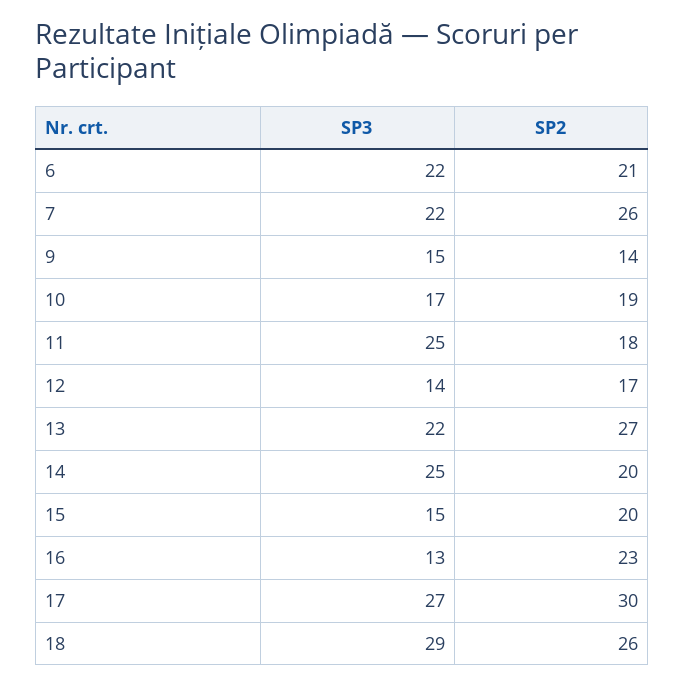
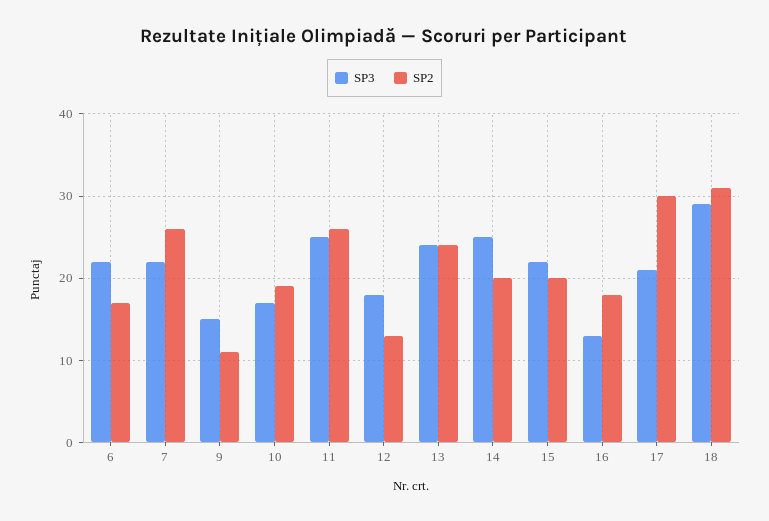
  {
    "SP3": {
      "6": 22,
      "7": 22,
      "9": 15,
      "10": 17,
      "11": 25,
-     "12": 14,
+     "12": 18,
-     "13": 22,
+     "13": 24,
      "14": 25,
-     "15": 15,
+     "15": 22,
      "16": 13,
-     "17": 27,
+     "17": 21,
      "18": 29
    },
    "SP2": {
-     "6": 21,
+     "6": 17,
      "7": 26,
-     "9": 14,
+     "9": 11,
      "10": 19,
-     "11": 18,
+     "11": 26,
-     "12": 17,
+     "12": 13,
-     "13": 27,
+     "13": 24,
      "14": 20,
      "15": 20,
-     "16": 23,
+     "16": 18,
      "17": 30,
-     "18": 26
+     "18": 31
    }
  }

